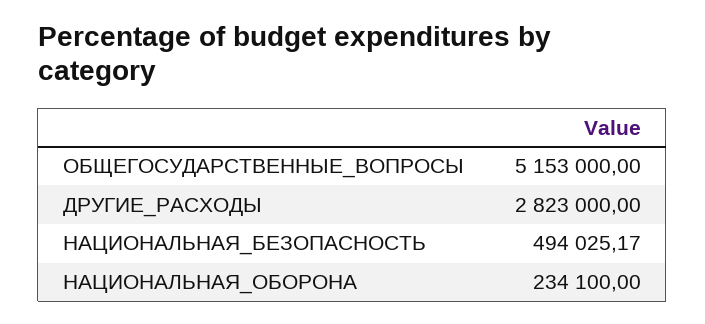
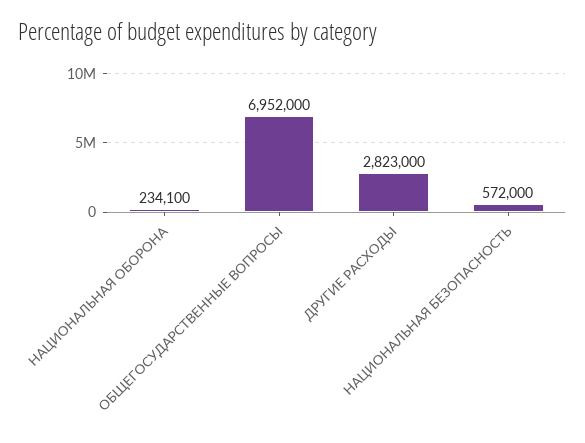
  {
-   "ОБЩЕГОСУДАРСТВЕННЫЕ_ВОПРОСЫ": 5153000,
+   "ОБЩЕГОСУДАРСТВЕННЫЕ_ВОПРОСЫ": 6952000,
    "ДРУГИЕ_РАСХОДЫ": 2823000,
-   "НАЦИОНАЛЬНАЯ_БЕЗОПАСНОСТЬ": 494025.17,
+   "НАЦИОНАЛЬНАЯ_БЕЗОПАСНОСТЬ": 572000,
    "НАЦИОНАЛЬНАЯ_ОБОРОНА": 234100
  }

